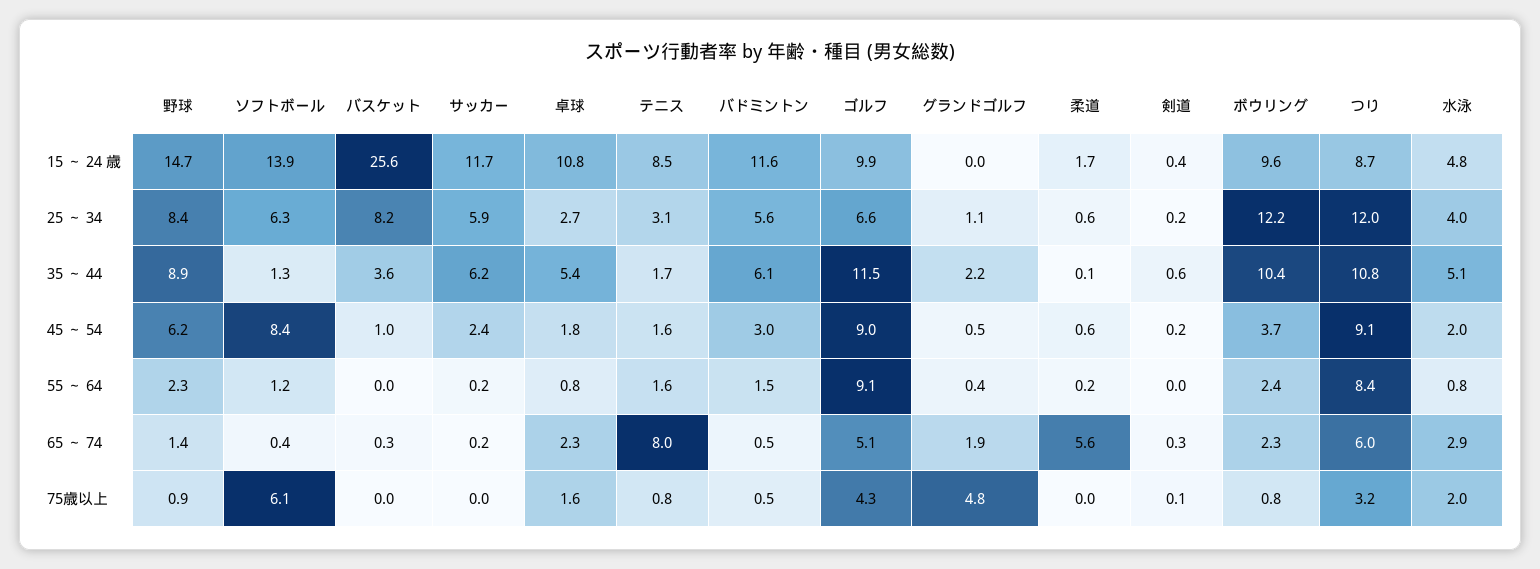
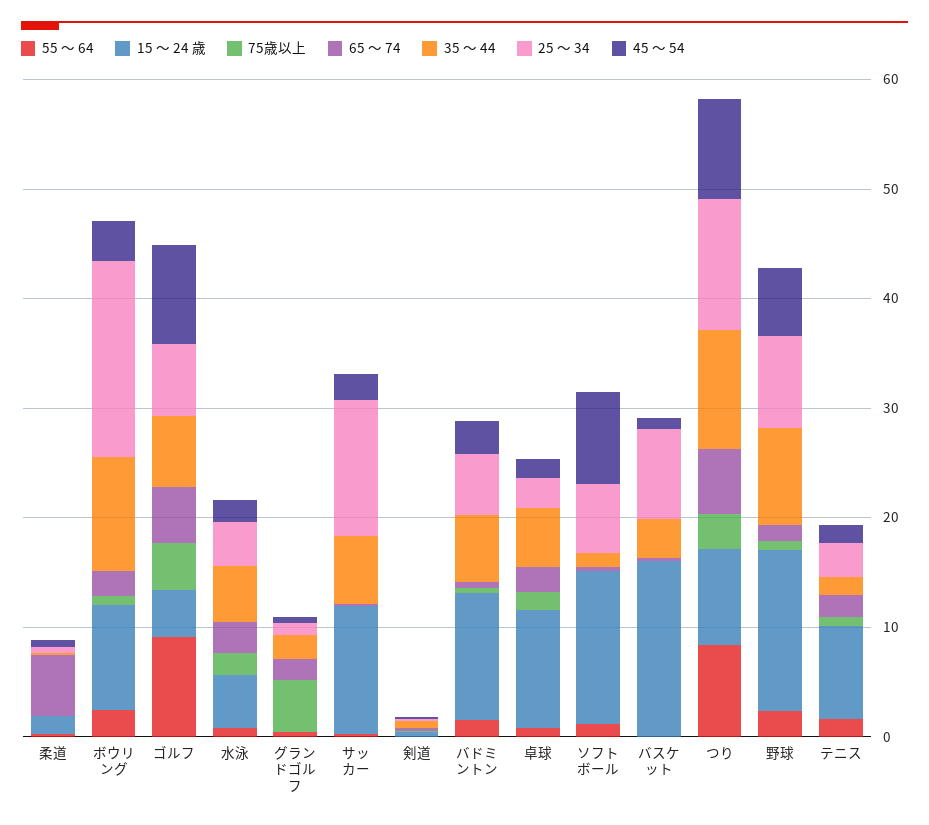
  {
    "15 ～ 24 歳": {
      "野球": 14.7,
      "ソフトボール": 13.9,
-     "バスケット": 25.6,
+     "バスケット": 16,
      "サッカー": 11.7,
      "卓球": 10.8,
      "テニス": 8.5,
      "バドミントン": 11.6,
-     "ゴルフ": 9.9,
+     "ゴルフ": 4,
      "グランドゴルフ": 0,
      "柔道": 1.7,
      "剣道": 0.4,
      "ボウリング": 9.6,
      "つり": 8.7,
      "水泳": 4.8
    },
    "25 ～ 34": {
      "野球": 8.4,
      "ソフトボール": 6.3,
      "バスケット": 8.2,
-     "サッカー": 5.9,
+     "サッカー": 12,
      "卓球": 2.7,
      "テニス": 3.1,
      "バドミントン": 5.6,
      "ゴルフ": 6.6,
      "グランドゴルフ": 1.1,
      "柔道": 0.6,
      "剣道": 0.2,
-     "ボウリング": 12.2,
+     "ボウリング": 18,
      "つり": 12,
      "水泳": 4
    },
    "35 ～ 44": {
      "野球": 8.9,
      "ソフトボール": 1.3,
      "バスケット": 3.6,
      "サッカー": 6.2,
      "卓球": 5.4,
      "テニス": 1.7,
      "バドミントン": 6.1,
-     "ゴルフ": 11.5,
+     "ゴルフ": 6,
      "グランドゴルフ": 2.2,
      "柔道": 0.1,
      "剣道": 0.6,
      "ボウリング": 10.4,
      "つり": 10.8,
      "水泳": 5.1
    },
    "45 ～ 54": {
      "野球": 6.2,
      "ソフトボール": 8.4,
      "バスケット": 1,
      "サッカー": 2.4,
      "卓球": 1.8,
      "テニス": 1.6,
      "バドミントン": 3,
      "ゴルフ": 9,
      "グランドゴルフ": 0.5,
      "柔道": 0.6,
      "剣道": 0.2,
      "ボウリング": 3.7,
      "つり": 9.1,
      "水泳": 2
    },
    "55 ～ 64": {
      "野球": 2.3,
      "ソフトボール": 1.2,
      "バスケット": 0,
      "サッカー": 0.2,
      "卓球": 0.8,
      "テニス": 1.6,
      "バドミントン": 1.5,
      "ゴルフ": 9.1,
      "グランドゴルフ": 0.4,
      "柔道": 0.2,
      "剣道": 0,
      "ボウリング": 2.4,
      "つり": 8.4,
      "水泳": 0.8
    },
    "65 ～ 74": {
      "野球": 1.4,
      "ソフトボール": 0.4,
      "バスケット": 0.3,
      "サッカー": 0.2,
      "卓球": 2.3,
-     "テニス": 8,
+     "テニス": 2,
      "バドミントン": 0.5,
      "ゴルフ": 5.1,
      "グランドゴルフ": 1.9,
      "柔道": 5.6,
      "剣道": 0.3,
      "ボウリング": 2.3,
      "つり": 6,
      "水泳": 2.9
    },
    "75歳以上": {
      "野球": 0.9,
-     "ソフトボール": 6.1,
+     "ソフトボール": 0,
      "バスケット": 0,
      "サッカー": 0,
      "卓球": 1.6,
      "テニス": 0.8,
      "バドミントン": 0.5,
      "ゴルフ": 4.3,
      "グランドゴルフ": 4.8,
      "柔道": 0,
      "剣道": 0.1,
      "ボウリング": 0.8,
      "つり": 3.2,
      "水泳": 2
    }
  }

